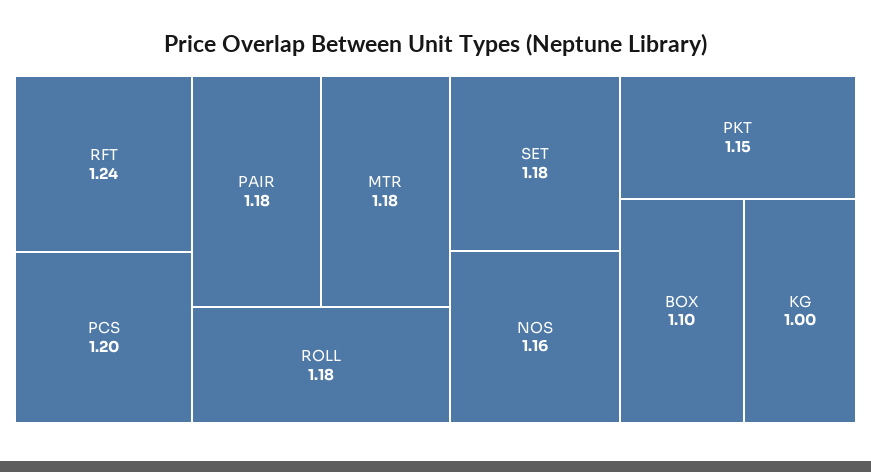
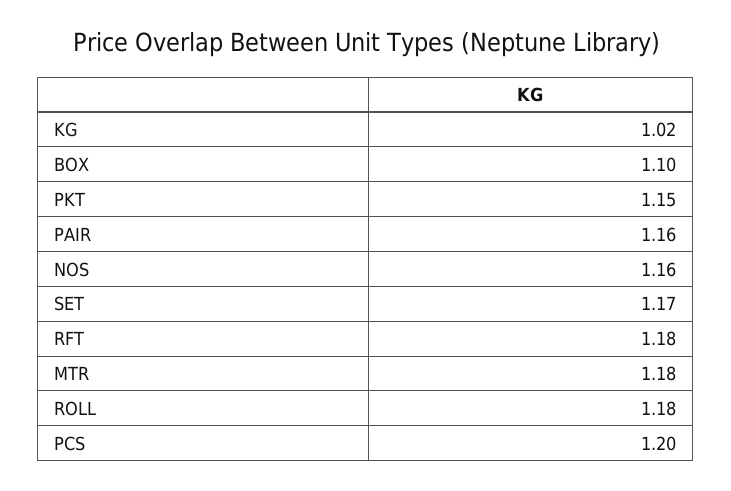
  {
-   "RFT": 1.24,
+   "RFT": 1.18,
    "PCS": 1.2,
-   "PAIR": 1.18,
+   "PAIR": 1.16,
    "MTR": 1.18,
    "ROLL": 1.18,
-   "SET": 1.18,
+   "SET": 1.17,
    "NOS": 1.16,
    "PKT": 1.15,
    "BOX": 1.1,
-   "KG": 1
+   "KG": 1.02
  }

